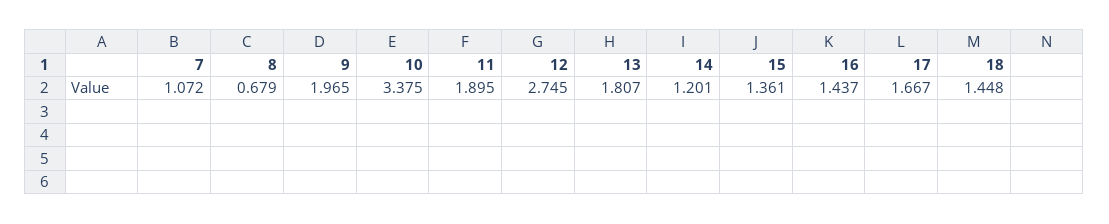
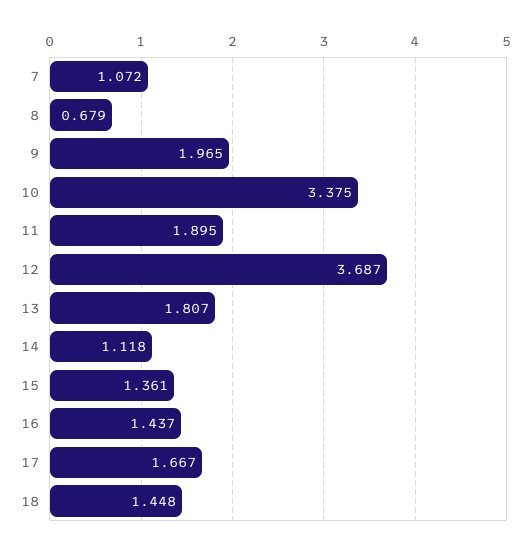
  {
    "7": 1.072,
    "8": 0.679,
    "9": 1.965,
    "10": 3.375,
    "11": 1.895,
-   "12": 2.745,
+   "12": 3.687,
    "13": 1.807,
-   "14": 1.201,
+   "14": 1.118,
    "15": 1.361,
    "16": 1.437,
    "17": 1.667,
    "18": 1.448
  }

